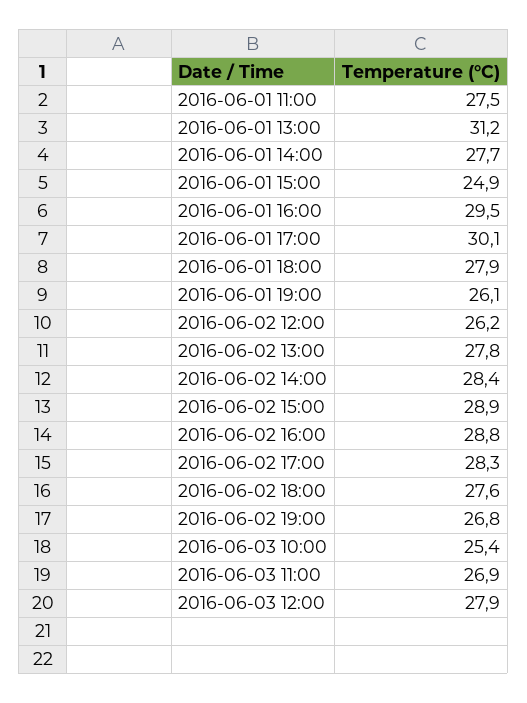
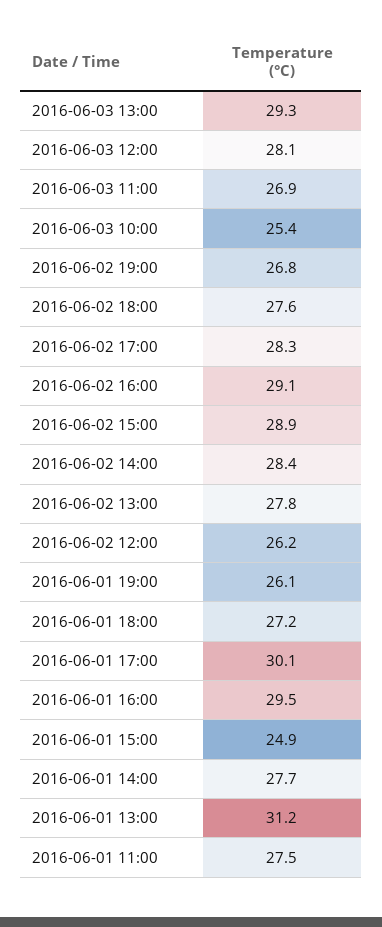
  {
    "2016-06-01 11:00": 27.5,
    "2016-06-01 13:00": 31.2,
    "2016-06-01 14:00": 27.7,
    "2016-06-01 15:00": 24.9,
    "2016-06-01 16:00": 29.5,
    "2016-06-01 17:00": 30.1,
-   "2016-06-01 18:00": 27.9,
+   "2016-06-01 18:00": 27.2,
    "2016-06-01 19:00": 26.1,
    "2016-06-02 12:00": 26.2,
    "2016-06-02 13:00": 27.8,
    "2016-06-02 14:00": 28.4,
    "2016-06-02 15:00": 28.9,
-   "2016-06-02 16:00": 28.8,
+   "2016-06-02 16:00": 29.1,
    "2016-06-02 17:00": 28.3,
    "2016-06-02 18:00": 27.6,
    "2016-06-02 19:00": 26.8,
    "2016-06-03 10:00": 25.4,
    "2016-06-03 11:00": 26.9,
-   "2016-06-03 12:00": 27.9
+   "2016-06-03 12:00": 28.1,
+   "2016-06-03 13:00": 29.3
  }

